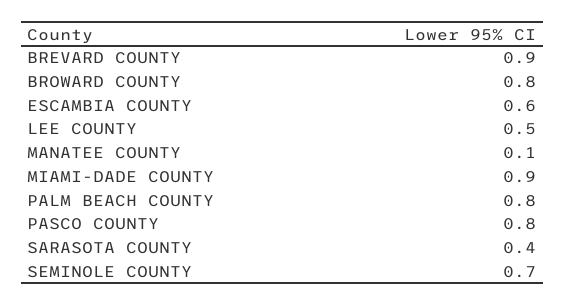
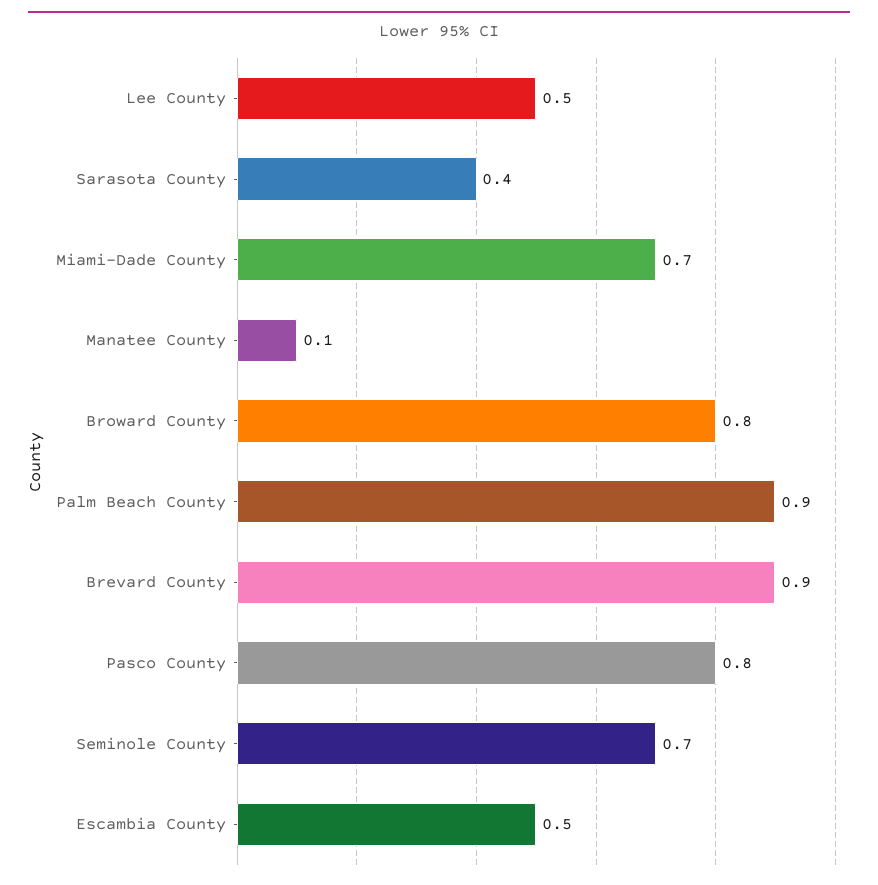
  {
    "BREVARD COUNTY": 0.9,
    "BROWARD COUNTY": 0.8,
-   "ESCAMBIA COUNTY": 0.6,
+   "ESCAMBIA COUNTY": 0.5,
    "LEE COUNTY": 0.5,
    "MANATEE COUNTY": 0.1,
-   "MIAMI-DADE COUNTY": 0.9,
+   "MIAMI-DADE COUNTY": 0.7,
-   "PALM BEACH COUNTY": 0.8,
+   "PALM BEACH COUNTY": 0.9,
    "PASCO COUNTY": 0.8,
    "SARASOTA COUNTY": 0.4,
    "SEMINOLE COUNTY": 0.7
  }

